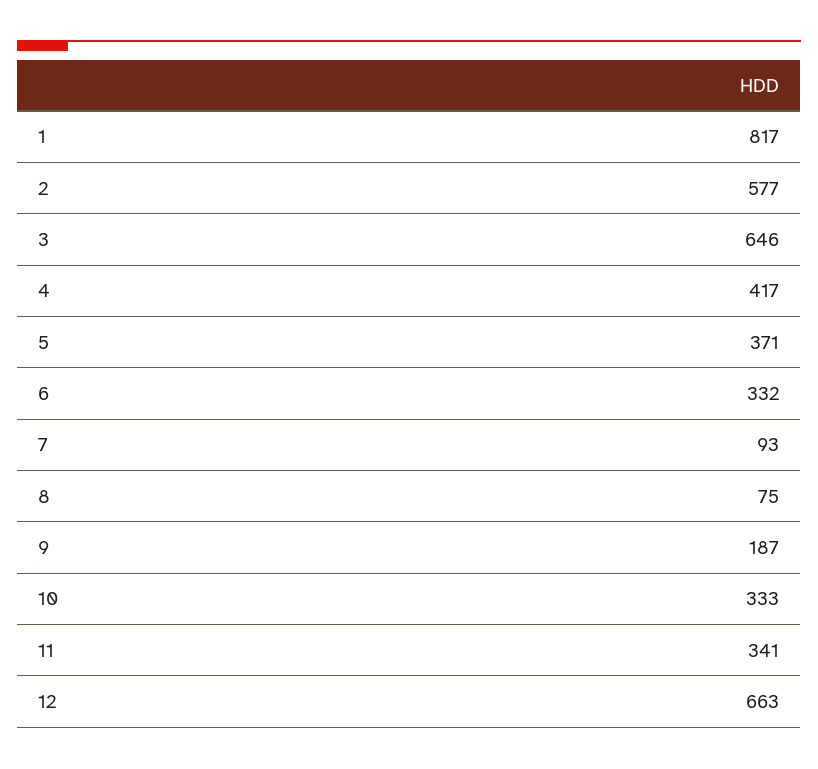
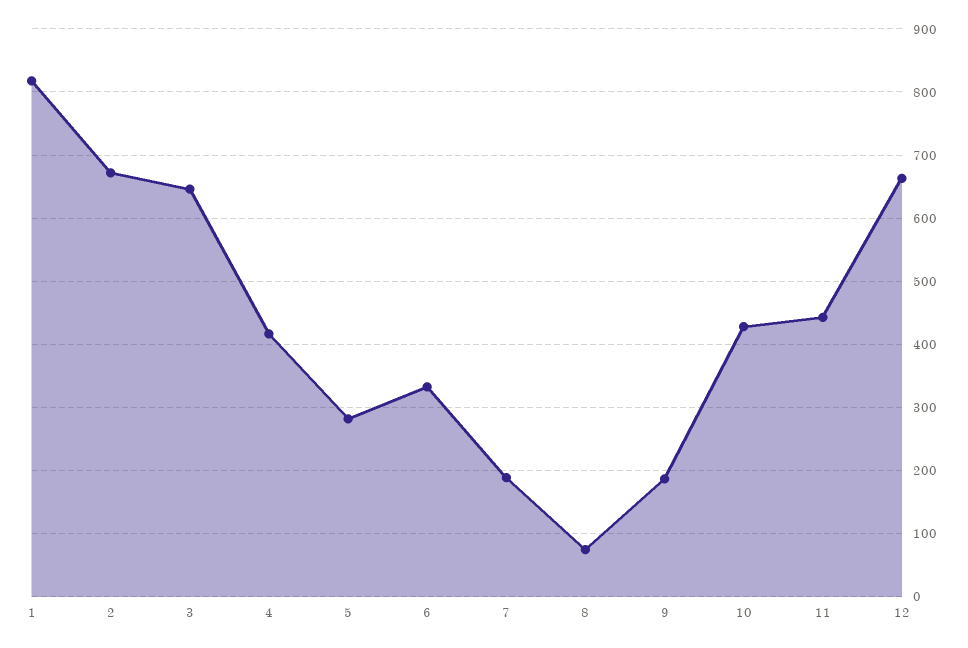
  {
    "1": 817,
-   "2": 577,
+   "2": 670,
    "3": 646,
    "4": 417,
-   "5": 371,
+   "5": 280,
    "6": 332,
-   "7": 93,
+   "7": 190,
    "8": 75,
    "9": 187,
-   "10": 333,
+   "10": 430,
-   "11": 341,
+   "11": 440,
    "12": 663
  }

